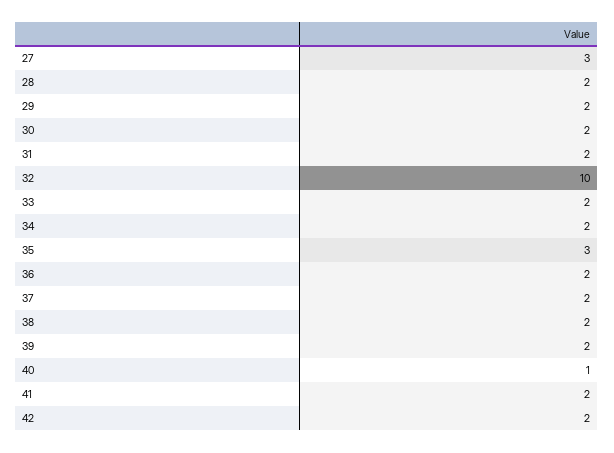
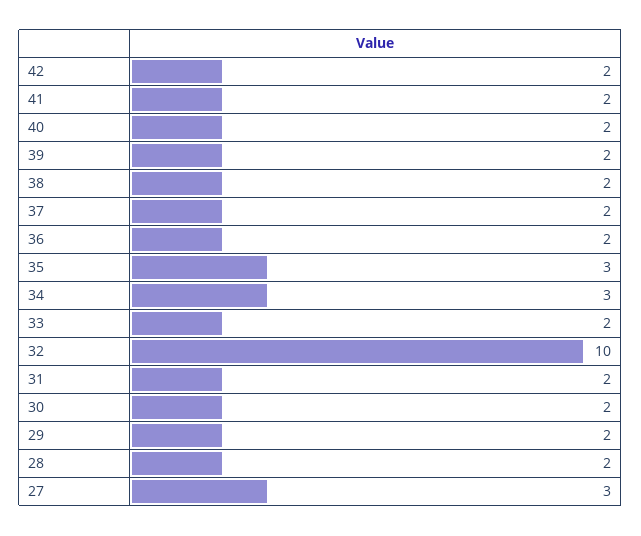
  {
    "27": 3,
    "28": 2,
    "29": 2,
    "30": 2,
    "31": 2,
    "32": 10,
    "33": 2,
-   "34": 2,
+   "34": 3,
    "35": 3,
    "36": 2,
    "37": 2,
    "38": 2,
    "39": 2,
-   "40": 1,
+   "40": 2,
    "41": 2,
    "42": 2
  }

